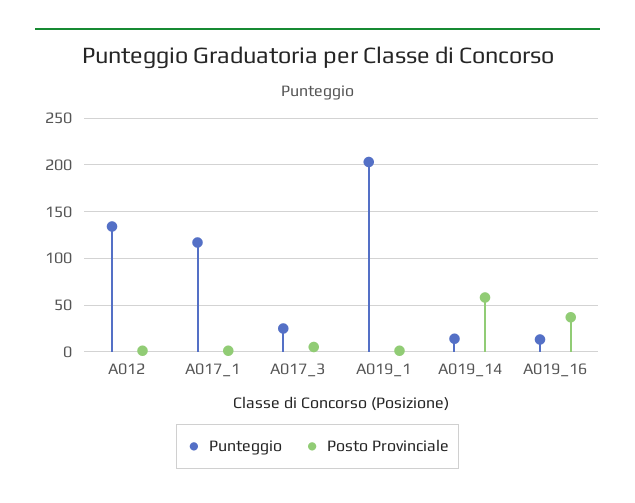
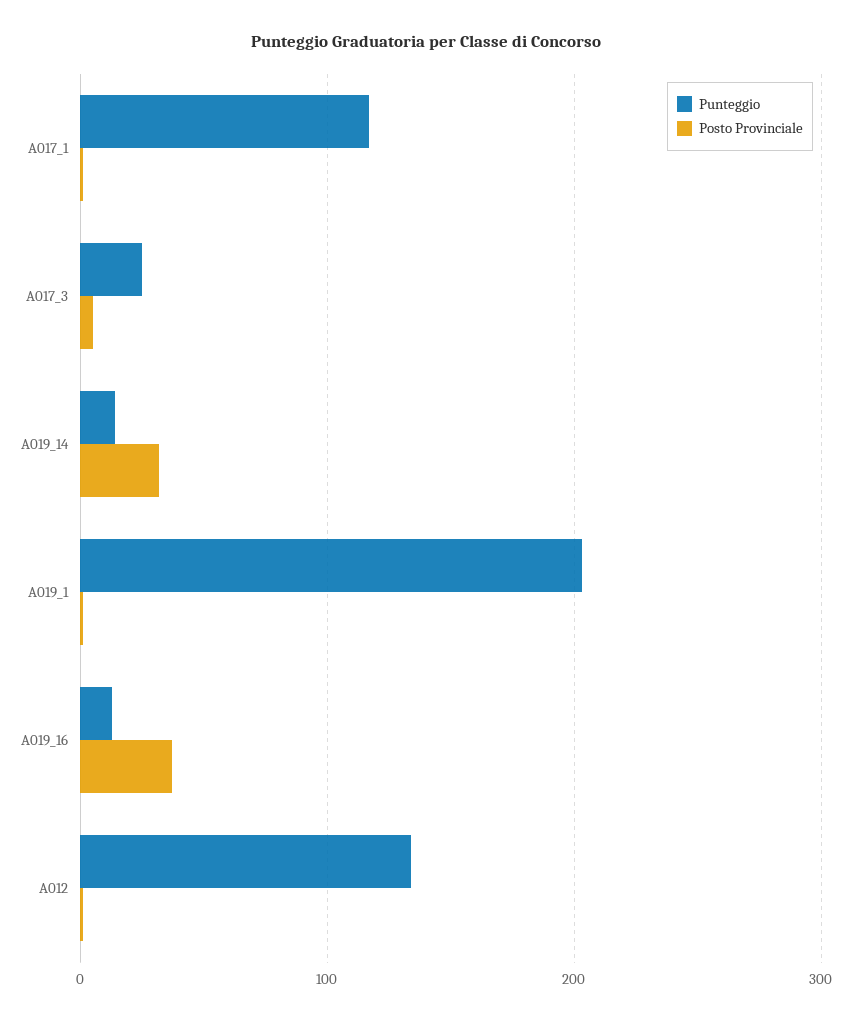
  {
    "Punteggio": {
      "A012": 130,
      "A017_1": 120,
      "A017_3": 30,
      "A019_1": 200,
      "A019_14": 10,
      "A019_16": 10
    },
    "Posto Provinciale": {
      "A012": 0,
      "A017_1": 0,
      "A017_3": 10,
      "A019_1": 0,
-     "A019_14": 60,
+     "A019_14": 30,
      "A019_16": 40
    }
  }

